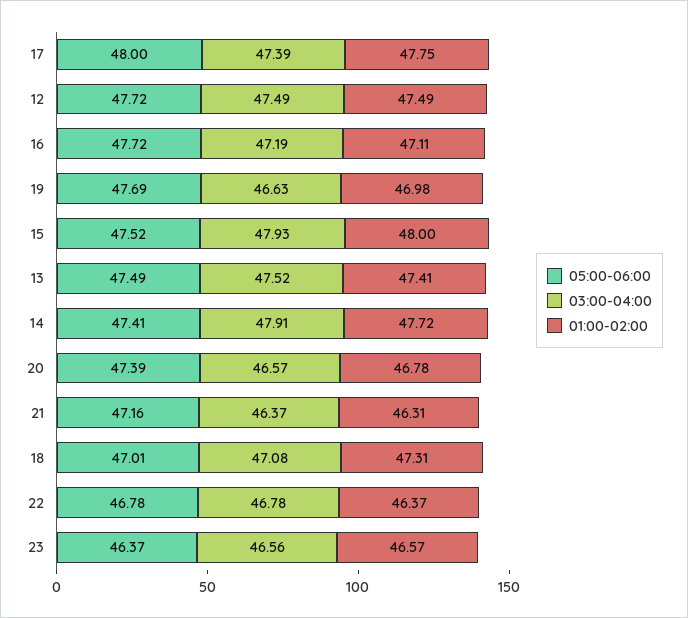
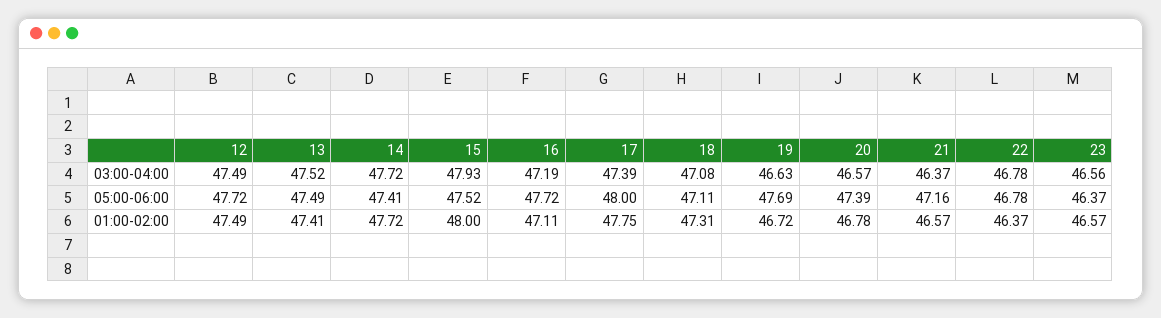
  {
    "05:00-06:00": {
      "17": 48,
      "12": 47.72,
      "16": 47.72,
      "19": 47.69,
      "15": 47.52,
      "13": 47.49,
      "14": 47.41,
      "20": 47.39,
      "21": 47.16,
-     "18": 47.01,
+     "18": 47.11,
      "22": 46.78,
      "23": 46.37
    },
    "03:00-04:00": {
      "17": 47.39,
      "12": 47.49,
      "16": 47.19,
      "19": 46.63,
      "15": 47.93,
      "13": 47.52,
-     "14": 47.91,
+     "14": 47.72,
      "20": 46.57,
      "21": 46.37,
      "18": 47.08,
      "22": 46.78,
      "23": 46.56
    },
    "01:00-02:00": {
      "17": 47.75,
      "12": 47.49,
      "16": 47.11,
-     "19": 46.98,
+     "19": 46.72,
      "15": 48,
      "13": 47.41,
      "14": 47.72,
      "20": 46.78,
-     "21": 46.31,
+     "21": 46.57,
      "18": 47.31,
      "22": 46.37,
      "23": 46.57
    }
  }

